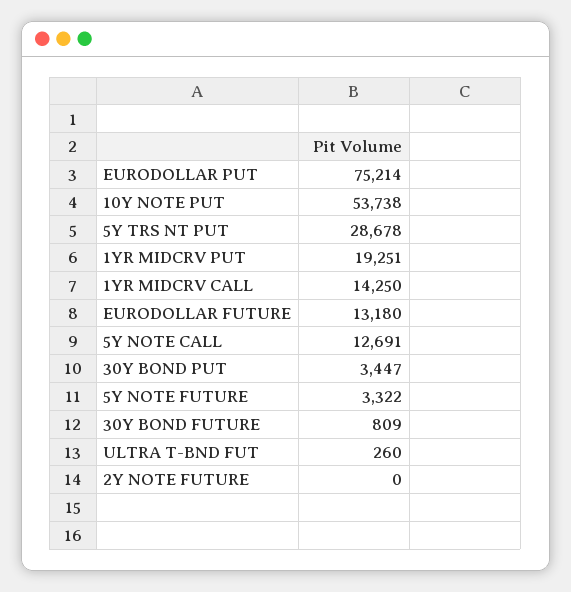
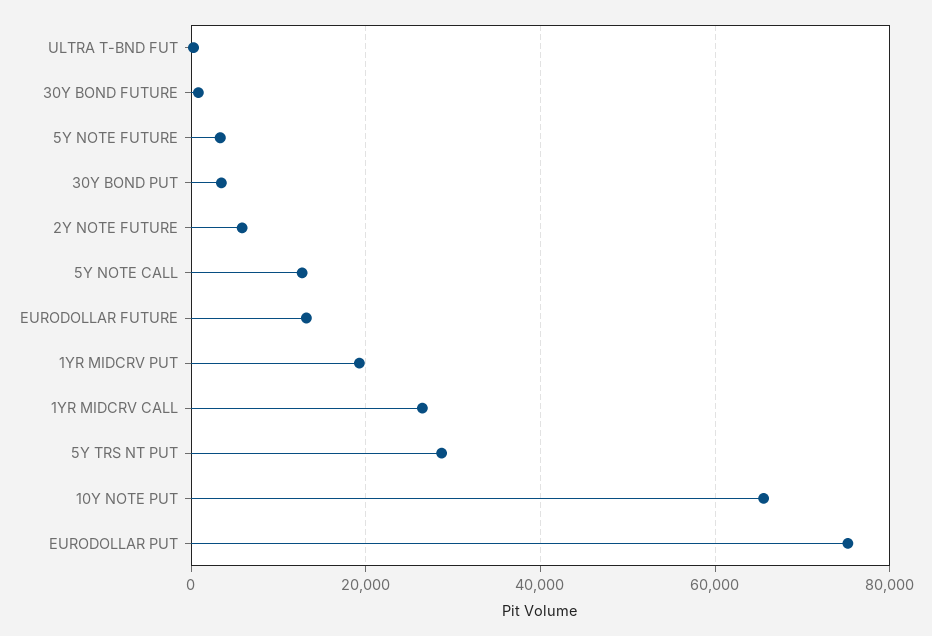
  {
    "EURODOLLAR PUT": 75214,
-   "10Y NOTE PUT": 53738,
+   "10Y NOTE PUT": 66000,
    "5Y TRS NT PUT": 28678,
    "1YR MIDCRV PUT": 19251,
-   "1YR MIDCRV CALL": 14250,
+   "1YR MIDCRV CALL": 26000,
    "EURODOLLAR FUTURE": 13180,
    "5Y NOTE CALL": 12691,
    "30Y BOND PUT": 3447,
    "5Y NOTE FUTURE": 3322,
    "30Y BOND FUTURE": 809,
    "ULTRA T-BND FUT": 260,
-   "2Y NOTE FUTURE": 0
+   "2Y NOTE FUTURE": 6000
  }

